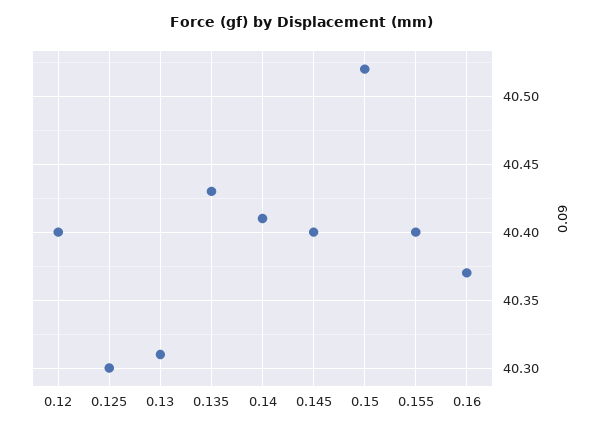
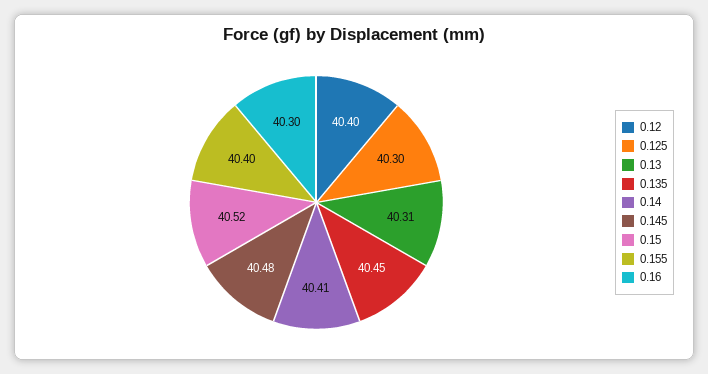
  {
    "0.12": 40.4,
    "0.125": 40.3,
    "0.13": 40.31,
-   "0.135": 40.43,
+   "0.135": 40.45,
    "0.14": 40.41,
-   "0.145": 40.4,
+   "0.145": 40.48,
    "0.15": 40.52,
    "0.155": 40.4,
-   "0.16": 40.37
+   "0.16": 40.3
  }

